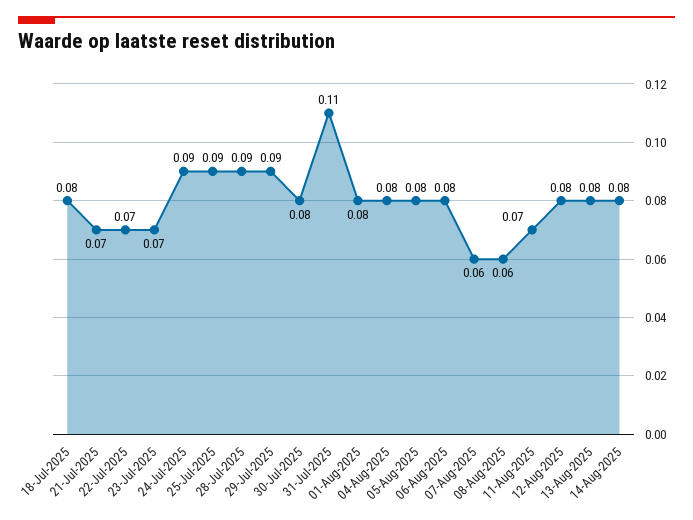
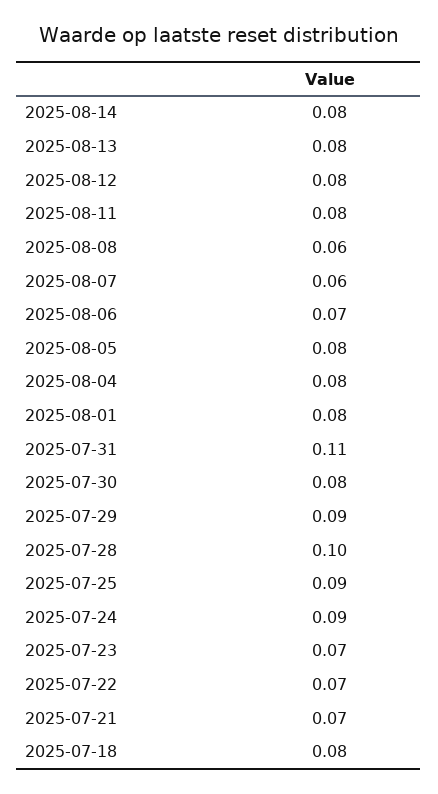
  {
    "18-Jul-2025": 0.08,
    "21-Jul-2025": 0.07,
    "22-Jul-2025": 0.07,
    "23-Jul-2025": 0.07,
    "24-Jul-2025": 0.09,
    "25-Jul-2025": 0.09,
-   "28-Jul-2025": 0.09,
+   "28-Jul-2025": 0.1,
    "29-Jul-2025": 0.09,
    "30-Jul-2025": 0.08,
    "31-Jul-2025": 0.11,
    "01-Aug-2025": 0.08,
    "04-Aug-2025": 0.08,
    "05-Aug-2025": 0.08,
-   "06-Aug-2025": 0.08,
+   "06-Aug-2025": 0.07,
    "07-Aug-2025": 0.06,
    "08-Aug-2025": 0.06,
-   "11-Aug-2025": 0.07,
+   "11-Aug-2025": 0.08,
    "12-Aug-2025": 0.08,
    "13-Aug-2025": 0.08,
    "14-Aug-2025": 0.08
  }

